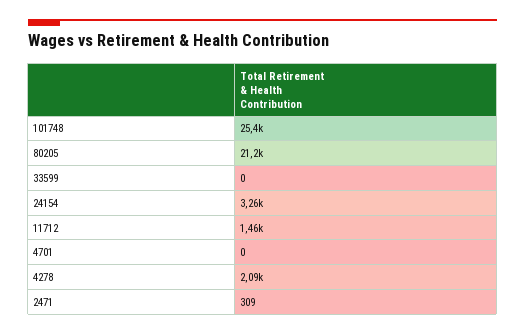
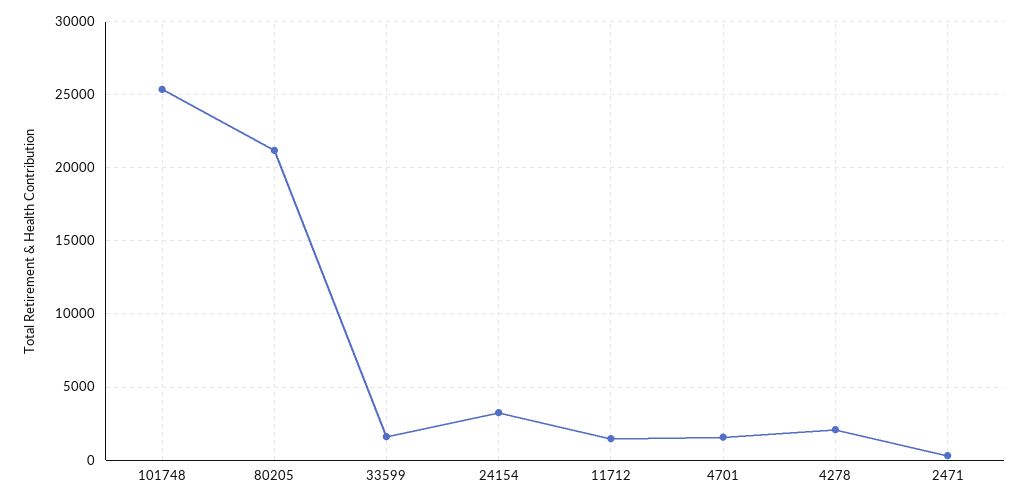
  {
    "101748": 25400,
    "80205": 21200,
-   "33599": 0,
+   "33599": 1500,
    "24154": 3260,
    "11712": 1460,
-   "4701": 0,
+   "4701": 1500,
    "4278": 2090,
    "2471": 309
  }

